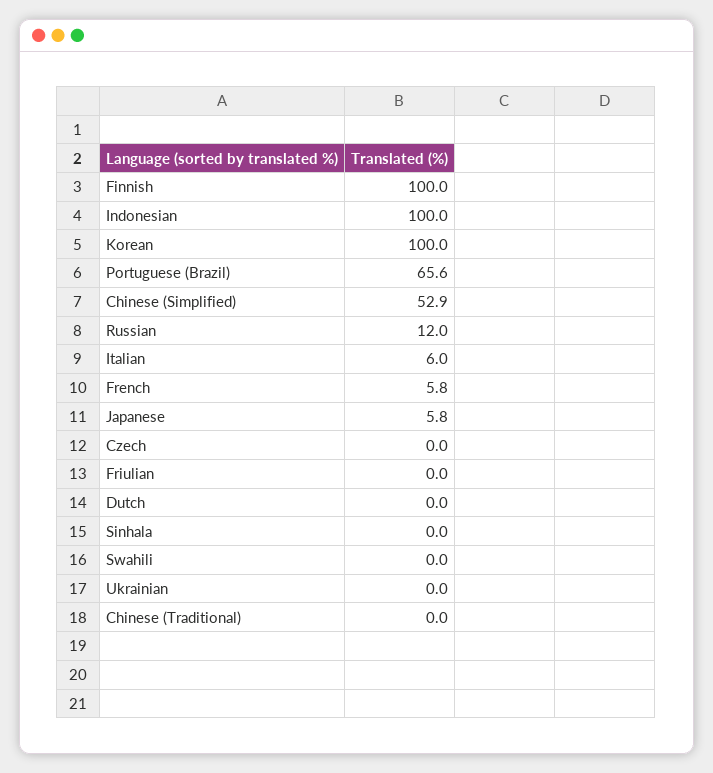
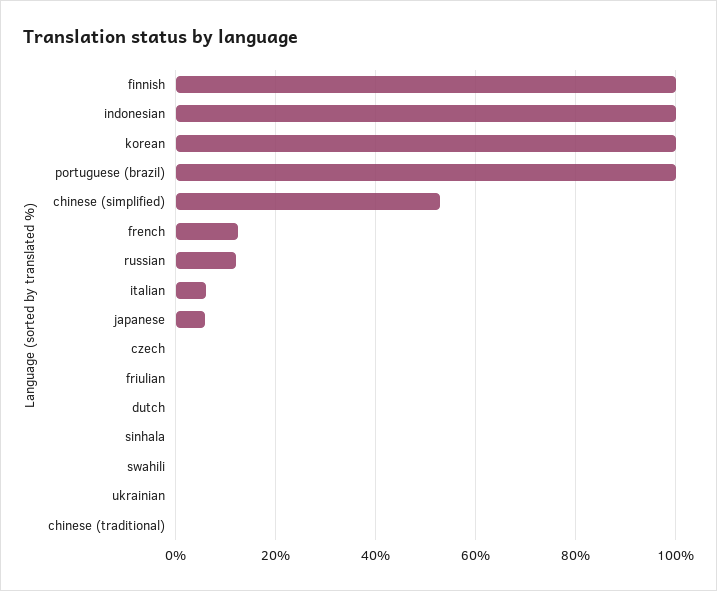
  {
    "Finnish": 100,
    "Indonesian": 100,
    "Korean": 100,
-   "Portuguese (Brazil)": 65.6,
+   "Portuguese (Brazil)": 100,
    "Chinese (Simplified)": 52.9,
    "Russian": 12,
    "Italian": 6,
-   "French": 5.8,
+   "French": 12,
    "Japanese": 5.8,
    "Czech": 0,
    "Friulian": 0,
    "Dutch": 0,
    "Sinhala": 0,
    "Swahili": 0,
    "Ukrainian": 0,
    "Chinese (Traditional)": 0
  }

